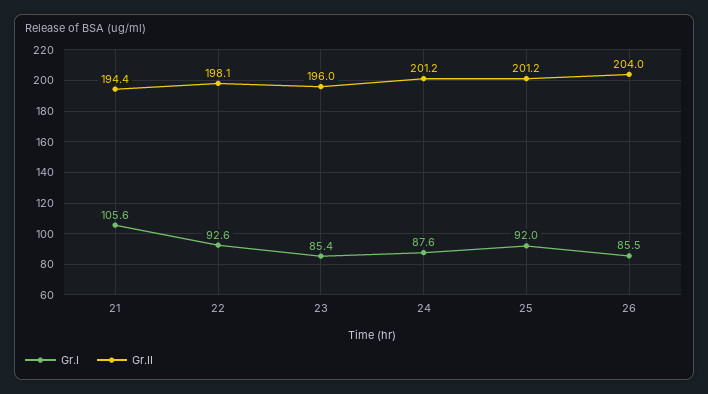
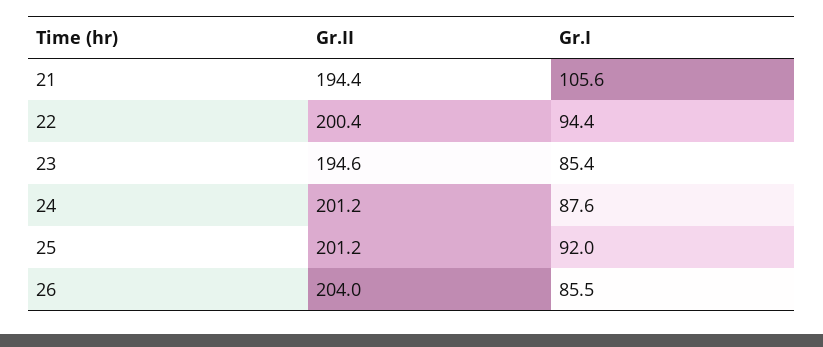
  {
    "Gr.I": {
      "21": 105.6,
-     "22": 92.6,
+     "22": 94.4,
      "23": 85.4,
      "24": 87.6,
      "25": 92,
      "26": 85.5
    },
    "Gr.II": {
      "21": 194.4,
-     "22": 198.1,
+     "22": 200.4,
-     "23": 196,
+     "23": 194.6,
      "24": 201.2,
      "25": 201.2,
      "26": 204
    }
  }

